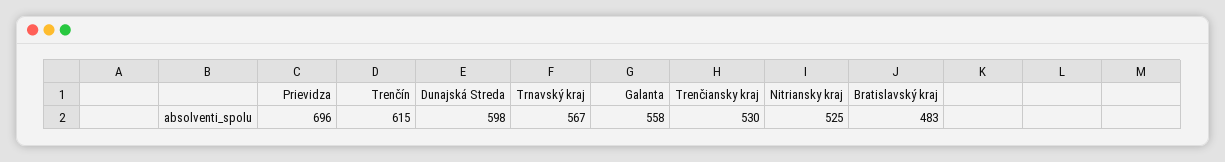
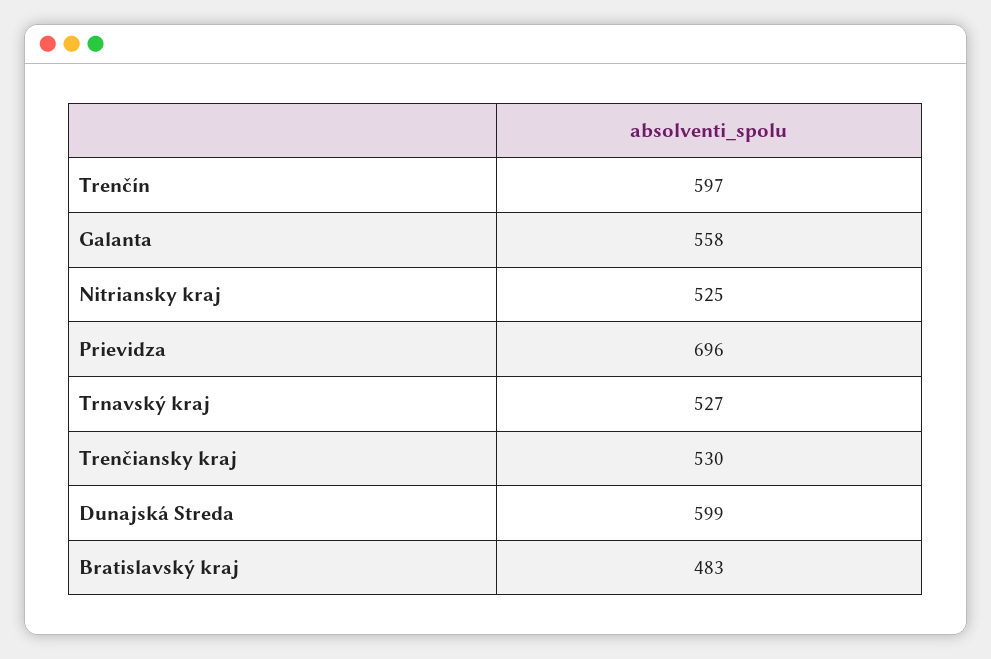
  {
    "Prievidza": 696,
-   "Trenčín": 615,
+   "Trenčín": 597,
-   "Dunajská Streda": 598,
+   "Dunajská Streda": 599,
-   "Trnavský kraj": 567,
+   "Trnavský kraj": 527,
    "Galanta": 558,
    "Trenčiansky kraj": 530,
    "Nitriansky kraj": 525,
    "Bratislavský kraj": 483
  }

